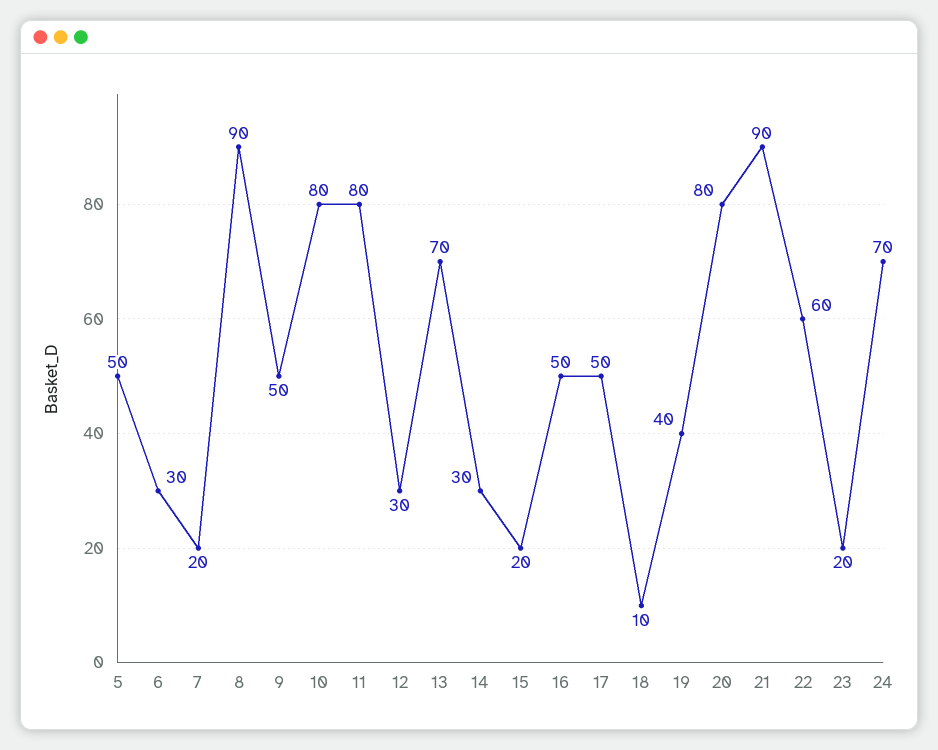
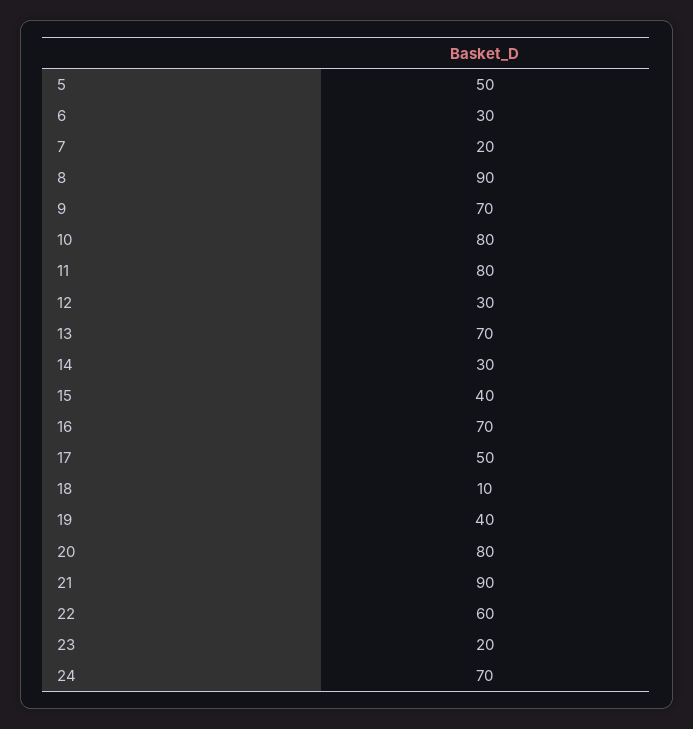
  {
    "5": 50,
    "6": 30,
    "7": 20,
    "8": 90,
-   "9": 50,
+   "9": 70,
    "10": 80,
    "11": 80,
    "12": 30,
    "13": 70,
    "14": 30,
-   "15": 20,
+   "15": 40,
-   "16": 50,
+   "16": 70,
    "17": 50,
    "18": 10,
    "19": 40,
    "20": 80,
    "21": 90,
    "22": 60,
    "23": 20,
    "24": 70
  }

